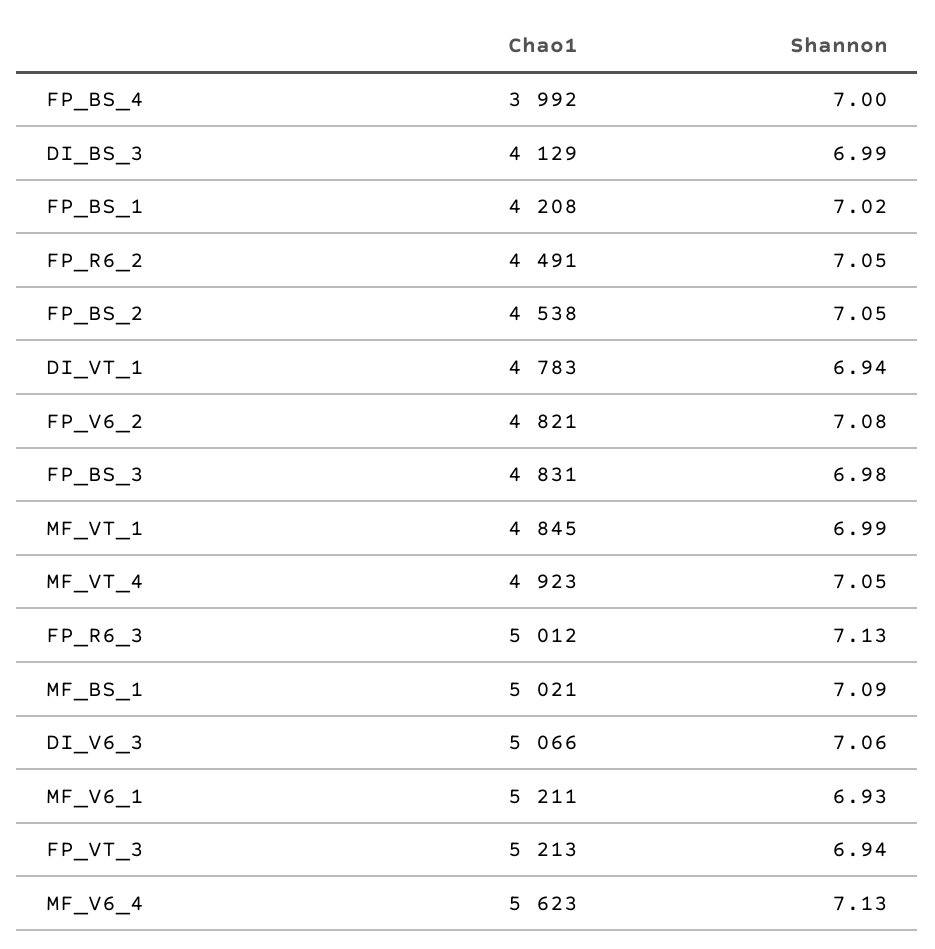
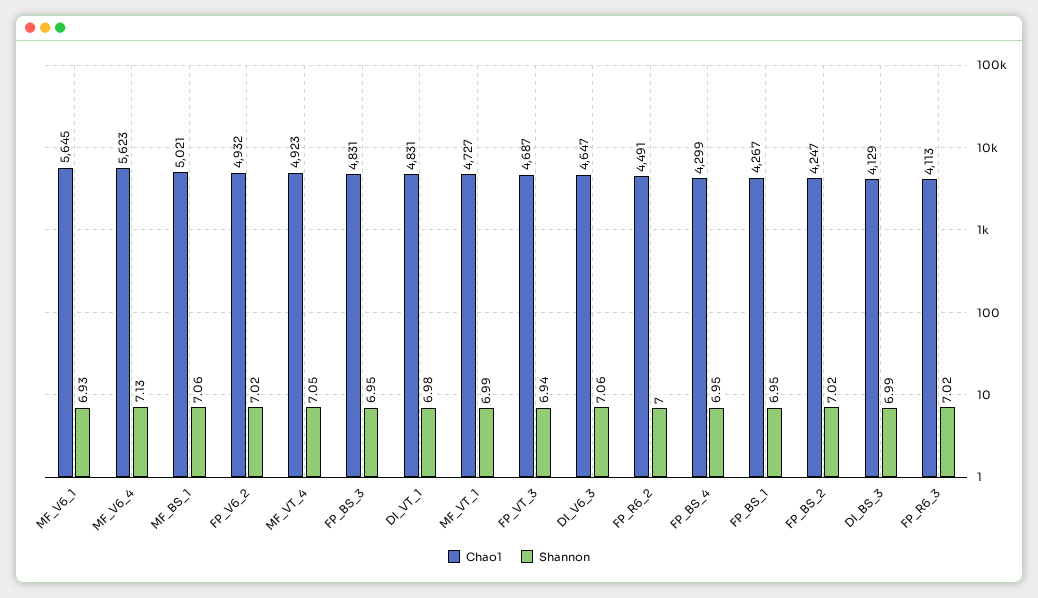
  {
    "Chao1": {
-     "FP_BS_4": 3992,
+     "FP_BS_4": 4299,
      "DI_BS_3": 4129,
-     "FP_BS_1": 4208,
+     "FP_BS_1": 4267,
      "FP_R6_2": 4491,
-     "FP_BS_2": 4538,
+     "FP_BS_2": 4247,
-     "DI_VT_1": 4783,
+     "DI_VT_1": 4831,
-     "FP_V6_2": 4821,
+     "FP_V6_2": 4932,
      "FP_BS_3": 4831,
-     "MF_VT_1": 4845,
+     "MF_VT_1": 4727,
      "MF_VT_4": 4923,
-     "FP_R6_3": 5012,
+     "FP_R6_3": 4113,
      "MF_BS_1": 5021,
-     "DI_V6_3": 5066,
+     "DI_V6_3": 4647,
-     "MF_V6_1": 5211,
+     "MF_V6_1": 5645,
-     "FP_VT_3": 5213,
+     "FP_VT_3": 4687,
      "MF_V6_4": 5623
    },
    "Shannon": {
-     "FP_BS_4": 7,
+     "FP_BS_4": 6.95,
      "DI_BS_3": 6.99,
-     "FP_BS_1": 7.02,
+     "FP_BS_1": 6.95,
-     "FP_R6_2": 7.05,
+     "FP_R6_2": 7,
-     "FP_BS_2": 7.05,
+     "FP_BS_2": 7.02,
-     "DI_VT_1": 6.94,
+     "DI_VT_1": 6.98,
-     "FP_V6_2": 7.08,
+     "FP_V6_2": 7.02,
-     "FP_BS_3": 6.98,
+     "FP_BS_3": 6.95,
      "MF_VT_1": 6.99,
      "MF_VT_4": 7.05,
-     "FP_R6_3": 7.13,
+     "FP_R6_3": 7.02,
-     "MF_BS_1": 7.09,
+     "MF_BS_1": 7.06,
      "DI_V6_3": 7.06,
      "MF_V6_1": 6.93,
      "FP_VT_3": 6.94,
      "MF_V6_4": 7.13
    }
  }

